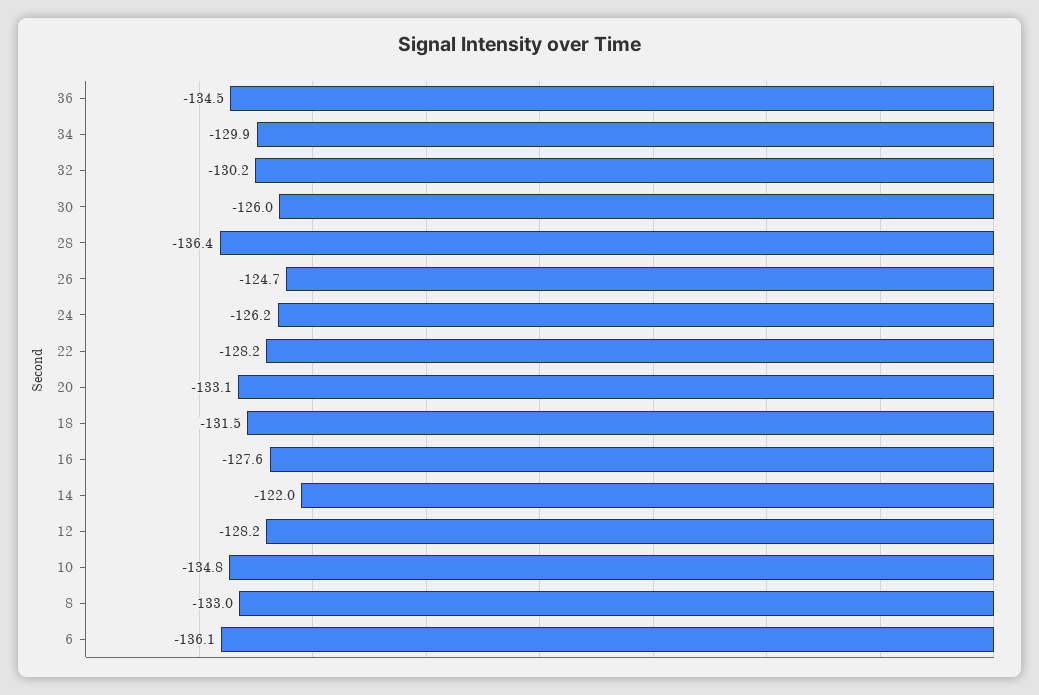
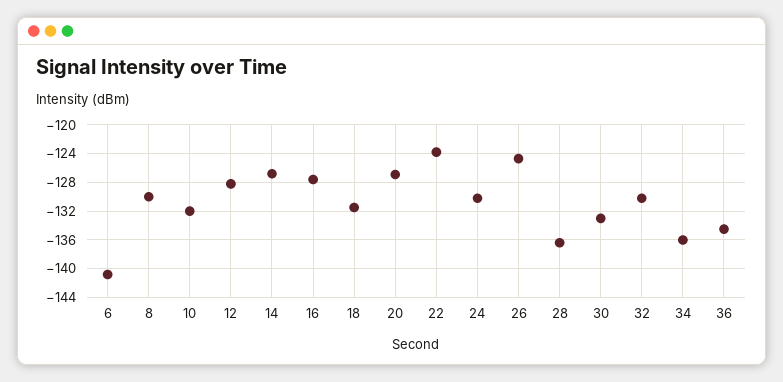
  {
    "36": -134.5,
-   "34": -129.9,
+   "34": -136,
    "32": -130.2,
-   "30": -126,
+   "30": -133,
    "28": -136.4,
    "26": -124.7,
-   "24": -126.2,
+   "24": -130,
-   "22": -128.2,
+   "22": -124,
-   "20": -133.1,
+   "20": -127,
    "18": -131.5,
    "16": -127.6,
-   "14": -122,
+   "14": -127,
    "12": -128.2,
-   "10": -134.8,
+   "10": -132,
-   "8": -133,
+   "8": -130,
-   "6": -136.1
+   "6": -141
  }

